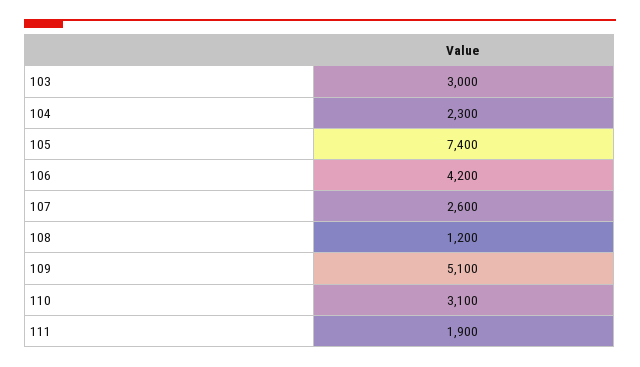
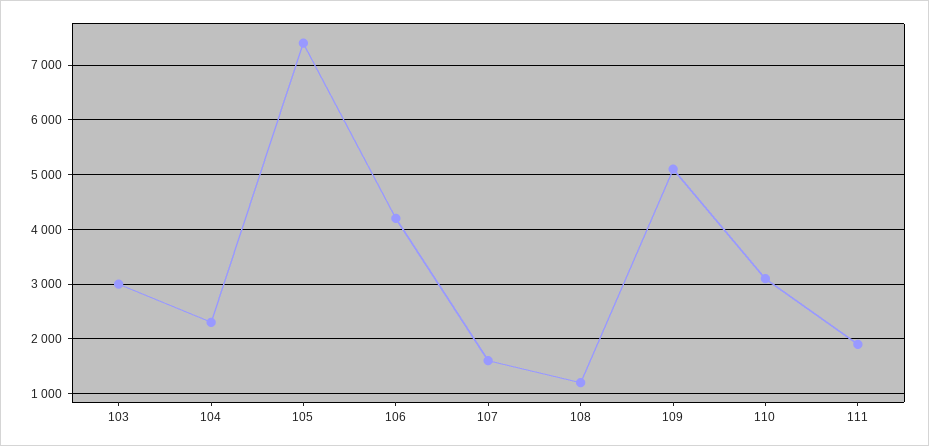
  {
    "103": 3000,
    "104": 2300,
    "105": 7400,
    "106": 4200,
-   "107": 2600,
+   "107": 1600,
    "108": 1200,
    "109": 5100,
    "110": 3100,
    "111": 1900
  }

